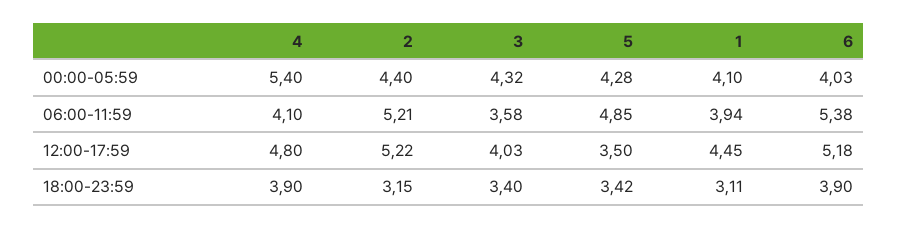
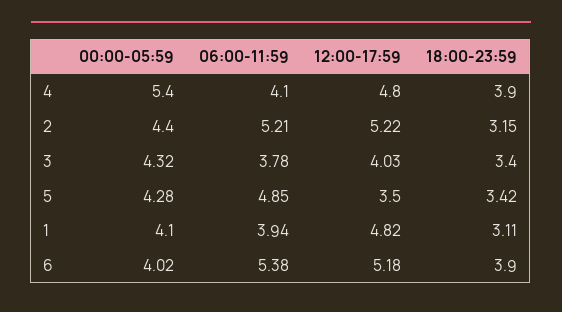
  {
    "4": {
      "00:00-05:59": 5.4,
      "06:00-11:59": 4.1,
      "12:00-17:59": 4.8,
      "18:00-23:59": 3.9
    },
    "2": {
      "00:00-05:59": 4.4,
      "06:00-11:59": 5.21,
      "12:00-17:59": 5.22,
      "18:00-23:59": 3.15
    },
    "3": {
      "00:00-05:59": 4.32,
-     "06:00-11:59": 3.58,
+     "06:00-11:59": 3.78,
      "12:00-17:59": 4.03,
      "18:00-23:59": 3.4
    },
    "5": {
      "00:00-05:59": 4.28,
      "06:00-11:59": 4.85,
      "12:00-17:59": 3.5,
      "18:00-23:59": 3.42
    },
    "1": {
      "00:00-05:59": 4.1,
      "06:00-11:59": 3.94,
-     "12:00-17:59": 4.45,
+     "12:00-17:59": 4.82,
      "18:00-23:59": 3.11
    },
    "6": {
-     "00:00-05:59": 4.03,
+     "00:00-05:59": 4.02,
      "06:00-11:59": 5.38,
      "12:00-17:59": 5.18,
      "18:00-23:59": 3.9
    }
  }

